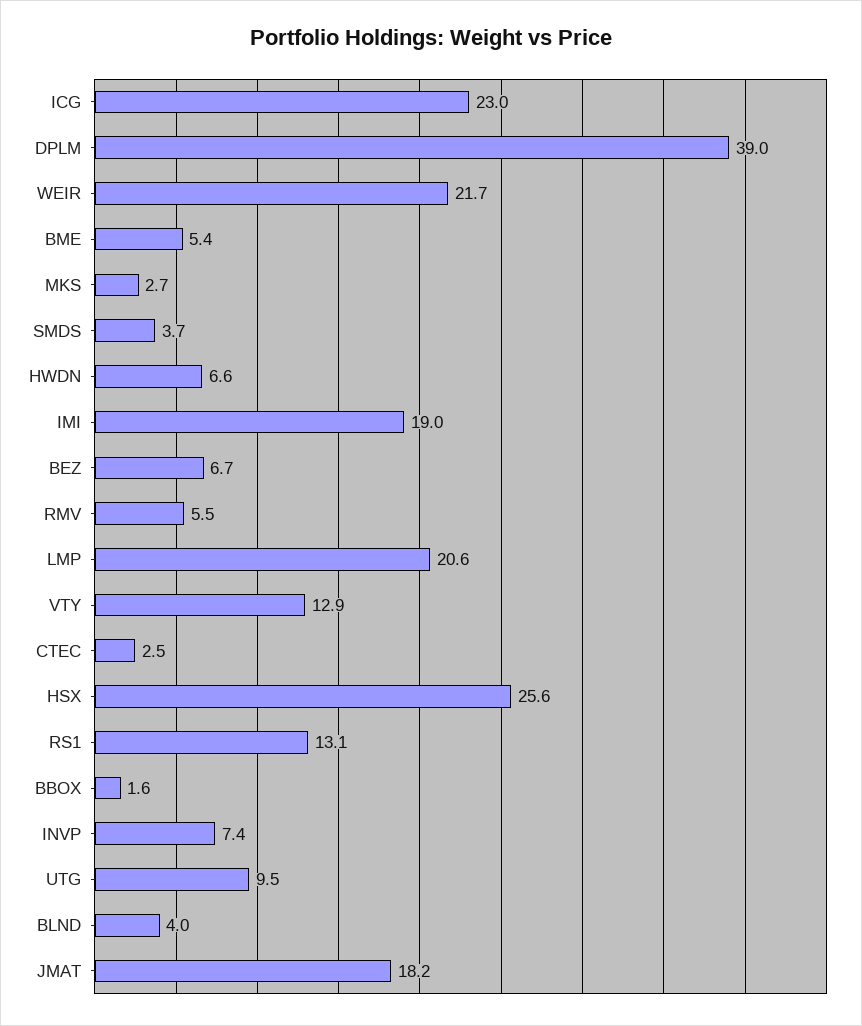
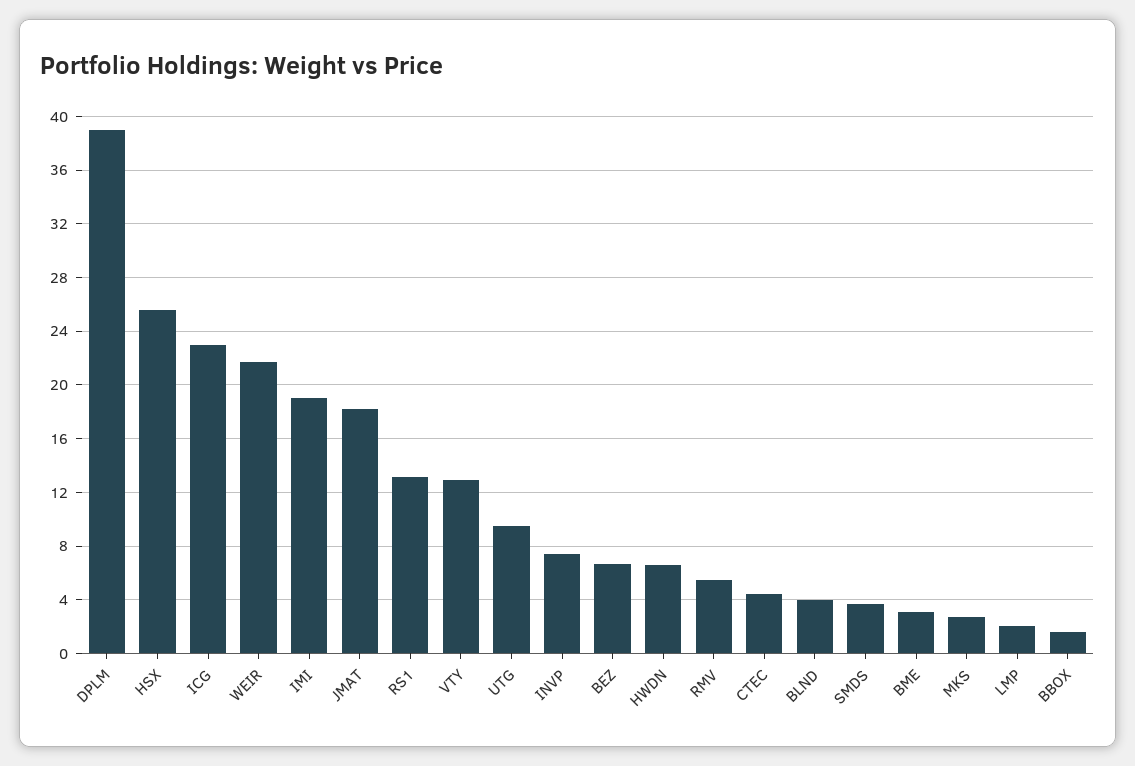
  {
    "ICG": 23,
    "DPLM": 39,
    "WEIR": 21.7,
-   "BME": 5.4,
+   "BME": 3,
    "MKS": 2.7,
    "SMDS": 3.7,
    "HWDN": 6.6,
    "IMI": 19,
    "BEZ": 6.7,
    "RMV": 5.5,
-   "LMP": 20.6,
+   "LMP": 2,
    "VTY": 12.9,
-   "CTEC": 2.5,
+   "CTEC": 4.5,
    "HSX": 25.6,
    "RS1": 13.1,
    "BBOX": 1.6,
    "INVP": 7.4,
    "UTG": 9.5,
    "BLND": 4,
    "JMAT": 18.2
  }

